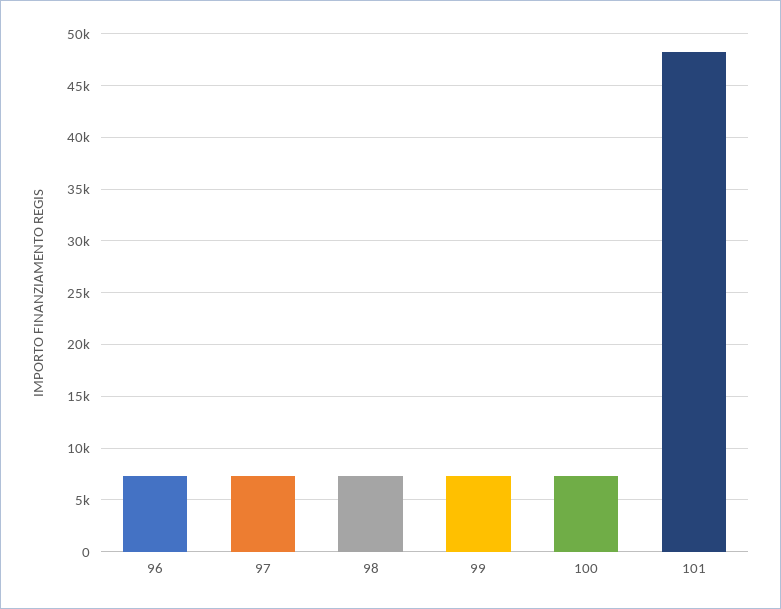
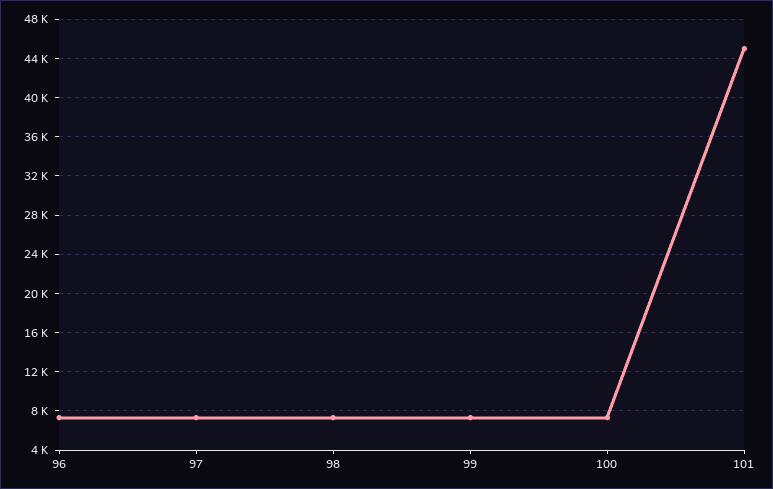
  {
    "96": 7000,
    "97": 7000,
    "98": 7000,
    "99": 7000,
    "100": 7000,
-   "101": 48000
+   "101": 45000
  }

